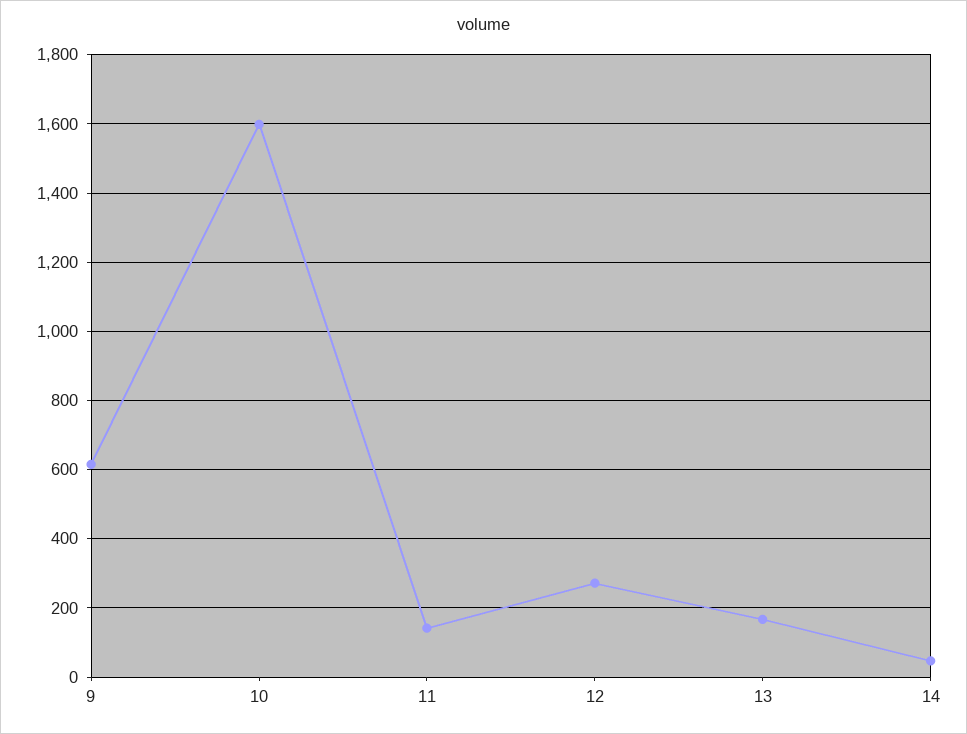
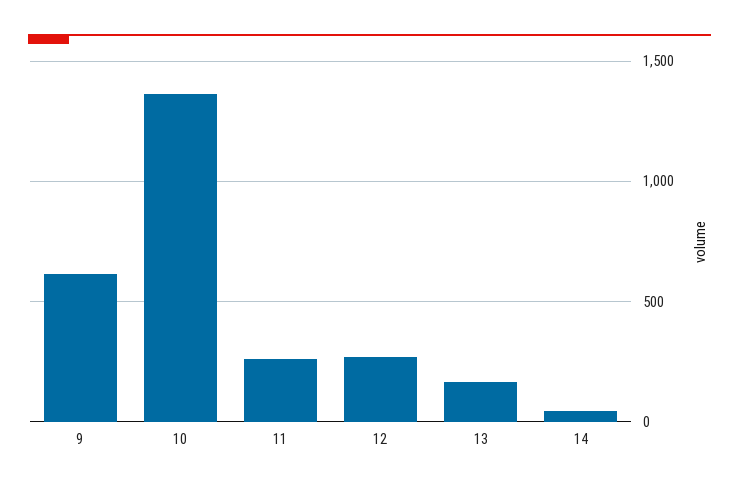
  {
    "9": 620,
-   "10": 1600,
+   "10": 1350,
-   "11": 140,
+   "11": 250,
    "12": 280,
    "13": 160,
    "14": 40
  }

